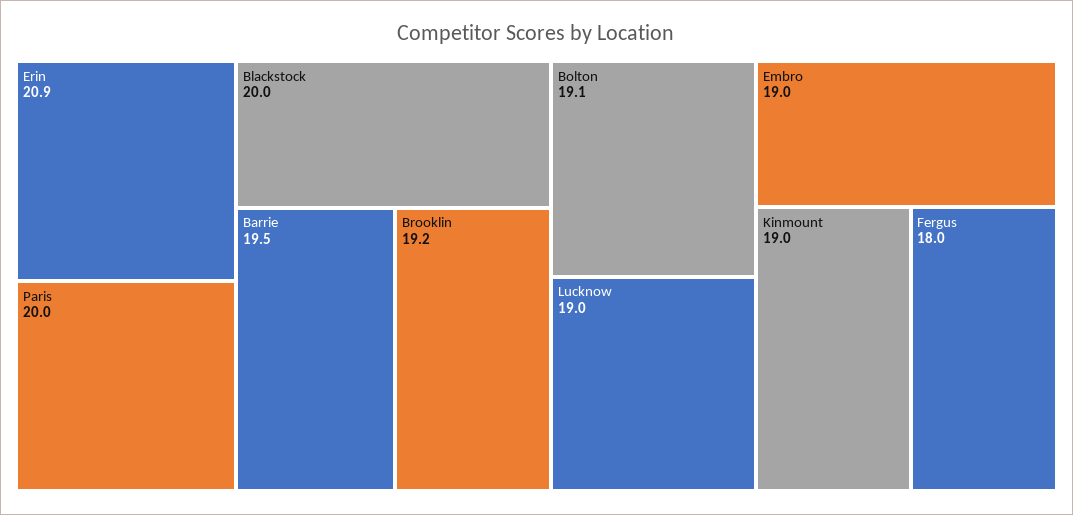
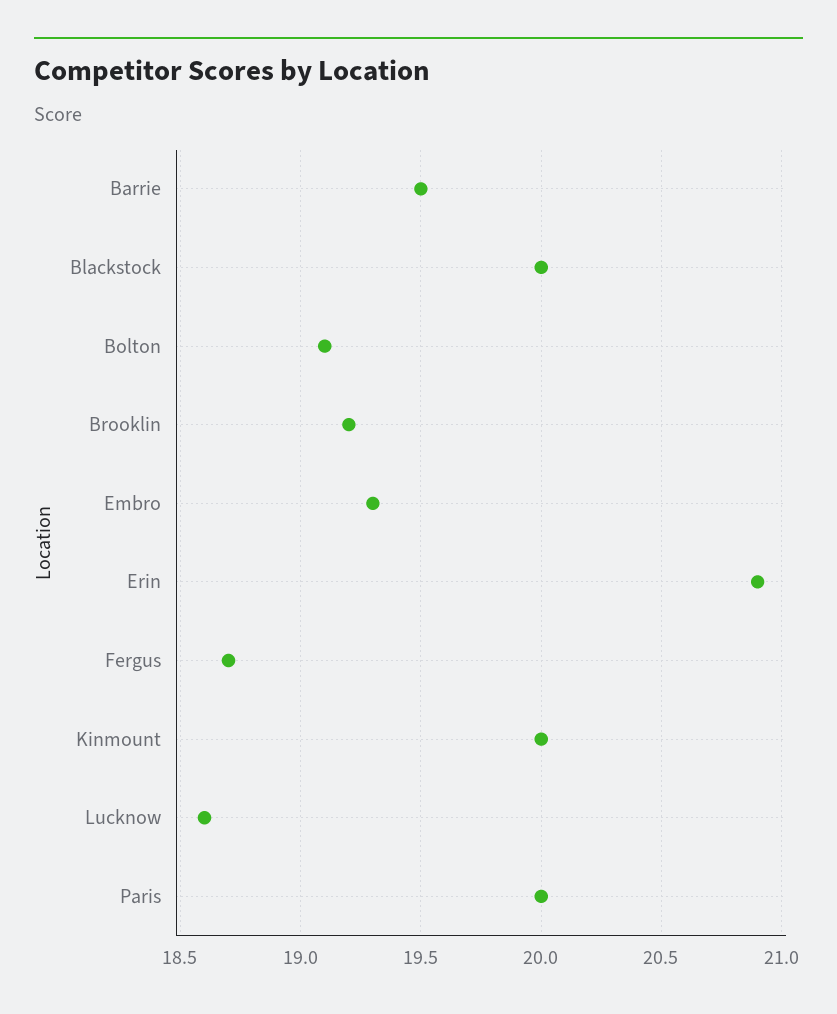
  {
    "Erin": 20.9,
    "Paris": 20,
    "Blackstock": 20,
    "Barrie": 19.5,
    "Brooklin": 19.2,
    "Bolton": 19.1,
-   "Lucknow": 19,
+   "Lucknow": 18.6,
-   "Embro": 19,
+   "Embro": 19.3,
-   "Kinmount": 19,
+   "Kinmount": 20,
-   "Fergus": 18
+   "Fergus": 18.7
  }

